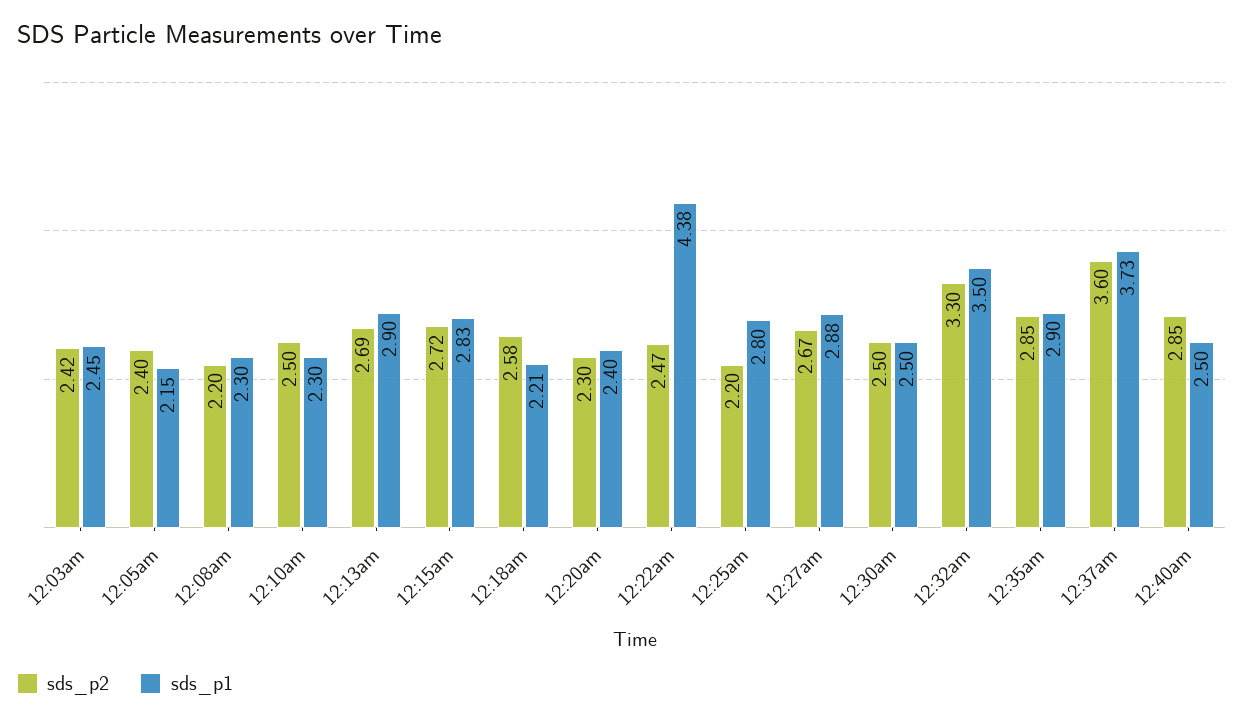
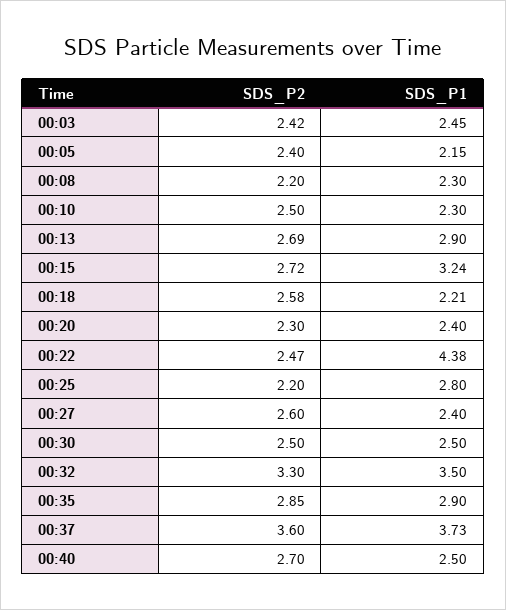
  {
    "sds_p2": {
      "12:03am": 2.42,
      "12:05am": 2.4,
      "12:08am": 2.2,
      "12:10am": 2.5,
      "12:13am": 2.69,
      "12:15am": 2.72,
      "12:18am": 2.58,
      "12:20am": 2.3,
      "12:22am": 2.47,
      "12:25am": 2.2,
-     "12:27am": 2.67,
+     "12:27am": 2.6,
      "12:30am": 2.5,
      "12:32am": 3.3,
      "12:35am": 2.85,
      "12:37am": 3.6,
-     "12:40am": 2.85
+     "12:40am": 2.7
    },
    "sds_p1": {
      "12:03am": 2.45,
      "12:05am": 2.15,
      "12:08am": 2.3,
      "12:10am": 2.3,
      "12:13am": 2.9,
-     "12:15am": 2.83,
+     "12:15am": 3.24,
      "12:18am": 2.21,
      "12:20am": 2.4,
      "12:22am": 4.38,
      "12:25am": 2.8,
-     "12:27am": 2.88,
+     "12:27am": 2.4,
      "12:30am": 2.5,
      "12:32am": 3.5,
      "12:35am": 2.9,
      "12:37am": 3.73,
      "12:40am": 2.5
    }
  }

